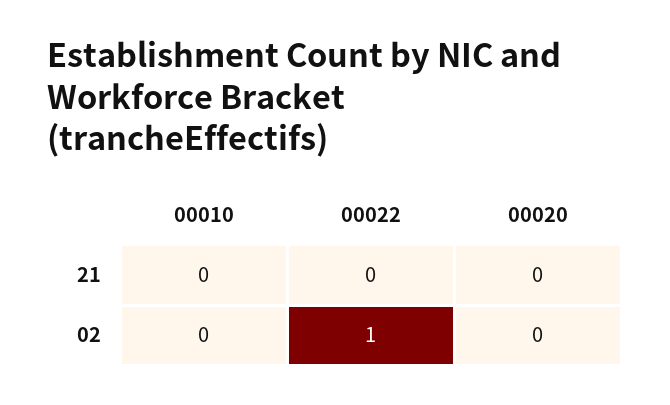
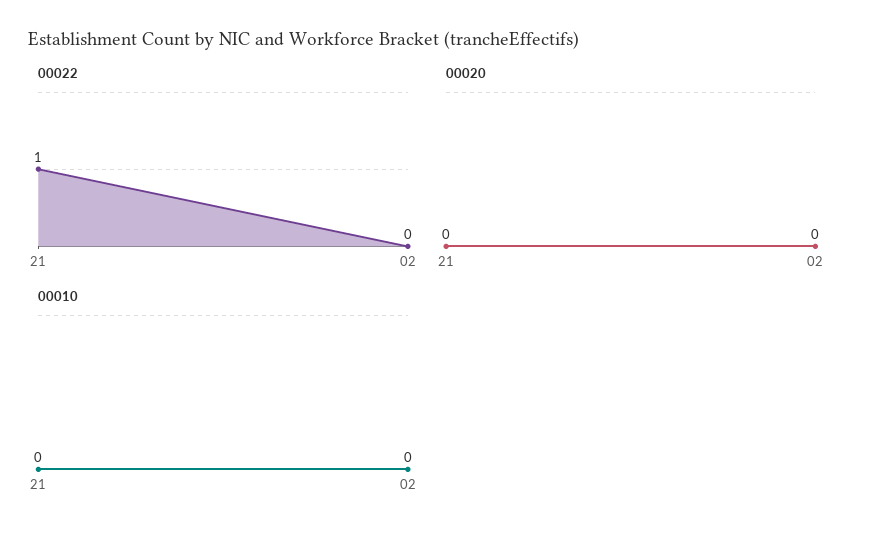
  {
    "00010": {
      "21": 0,
      "02": 0
    },
    "00022": {
-     "21": 0,
+     "21": 1,
-     "02": 1
+     "02": 0
    },
    "00020": {
      "21": 0,
      "02": 0
    }
  }

